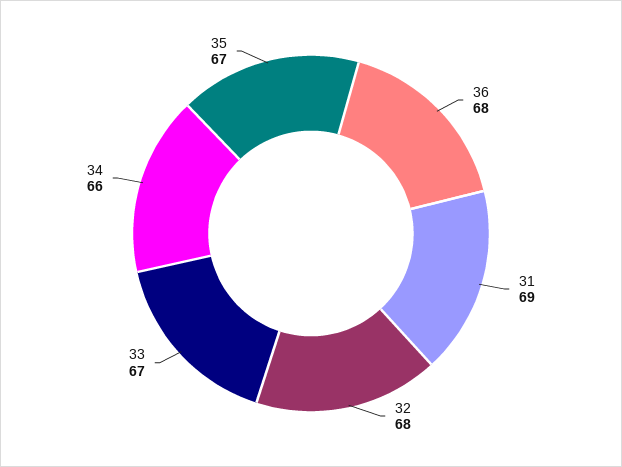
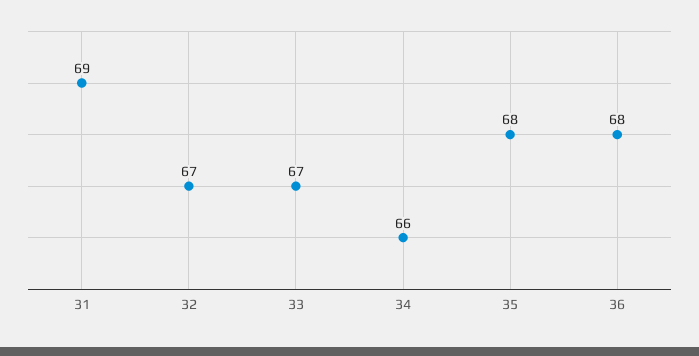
  {
    "36": 68,
    "31": 69,
-   "32": 68,
+   "32": 67,
    "33": 67,
    "34": 66,
-   "35": 67
+   "35": 68
  }

